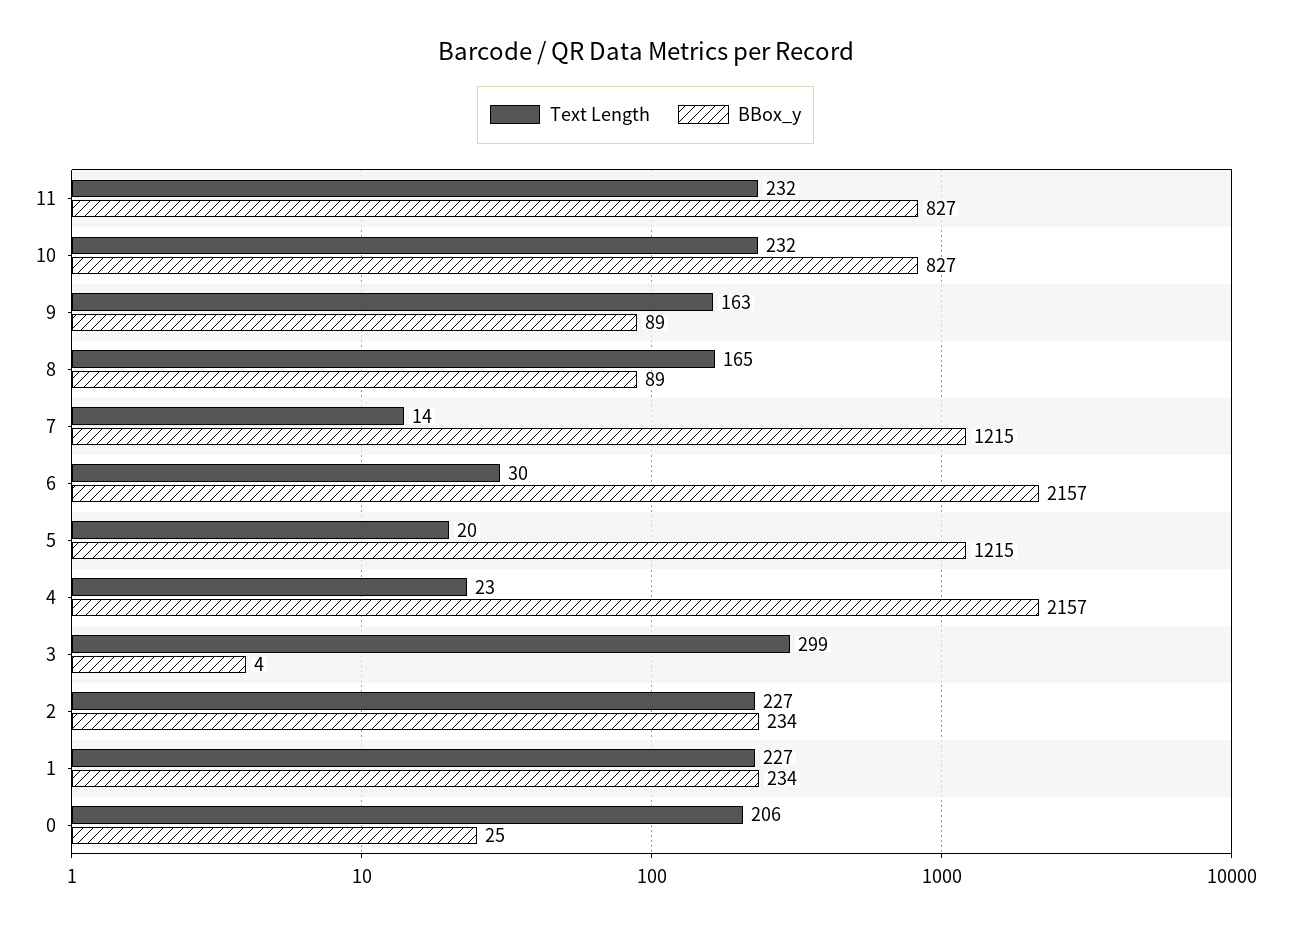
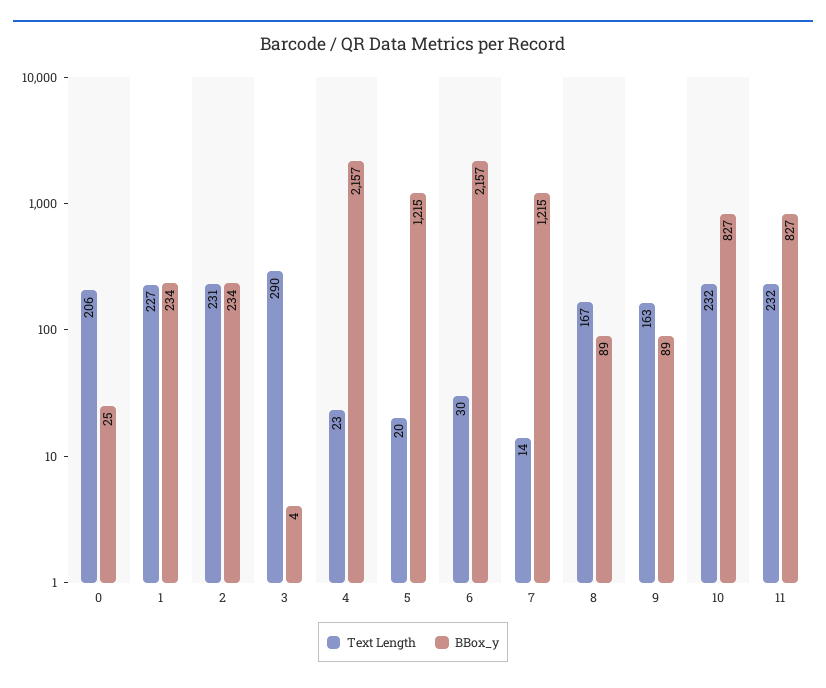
  {
    "Text Length": {
      "11": 232,
      "10": 232,
      "9": 163,
-     "8": 165,
+     "8": 167,
      "7": 14,
      "6": 30,
      "5": 20,
      "4": 23,
-     "3": 299,
+     "3": 290,
-     "2": 227,
+     "2": 231,
      "1": 227,
      "0": 206
    },
    "BBox_y": {
      "11": 827,
      "10": 827,
      "9": 89,
      "8": 89,
      "7": 1215,
      "6": 2157,
      "5": 1215,
      "4": 2157,
      "3": 4,
      "2": 234,
      "1": 234,
      "0": 25
    }
  }

